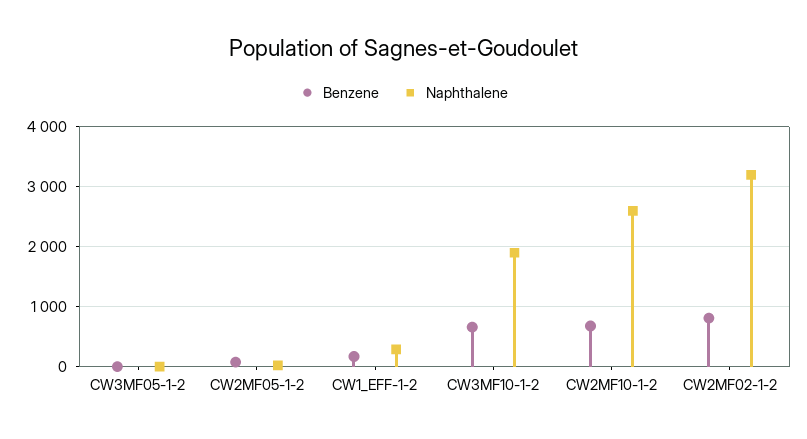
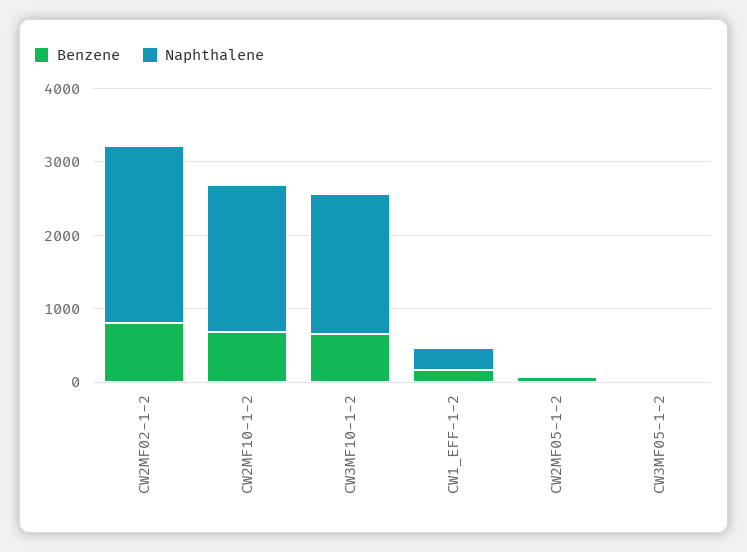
  {
    "Benzene": {
      "CW3MF05-1-2": 0,
      "CW2MF05-1-2": 0,
      "CW1_EFF-1-2": 200,
      "CW3MF10-1-2": 600,
      "CW2MF10-1-2": 600,
      "CW2MF02-1-2": 800
    },
    "Naphthalene": {
      "CW3MF05-1-2": 0,
      "CW2MF05-1-2": 0,
      "CW1_EFF-1-2": 200,
      "CW3MF10-1-2": 2000,
-     "CW2MF10-1-2": 2600,
+     "CW2MF10-1-2": 2000,
-     "CW2MF02-1-2": 3200
+     "CW2MF02-1-2": 2400
    }
  }

